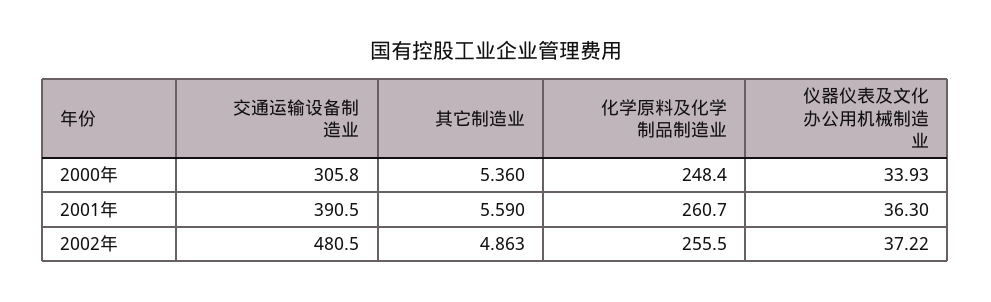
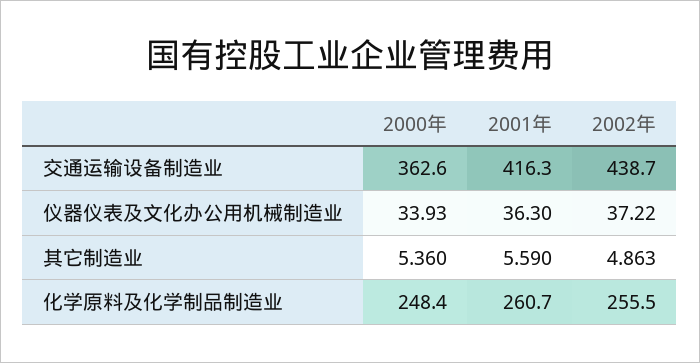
  {
    "交通运输设备制造业": {
-     "2000年": 305.8,
+     "2000年": 362.6,
-     "2001年": 390.5,
+     "2001年": 416.3,
-     "2002年": 480.5
+     "2002年": 438.7
    },
    "其它制造业": {
      "2000年": 5.36,
      "2001年": 5.59,
      "2002年": 4.863
    },
    "化学原料及化学制品制造业": {
      "2000年": 248.4,
      "2001年": 260.7,
      "2002年": 255.5
    },
    "仪器仪表及文化办公用机械制造业": {
      "2000年": 33.93,
      "2001年": 36.3,
      "2002年": 37.22
    }
  }

